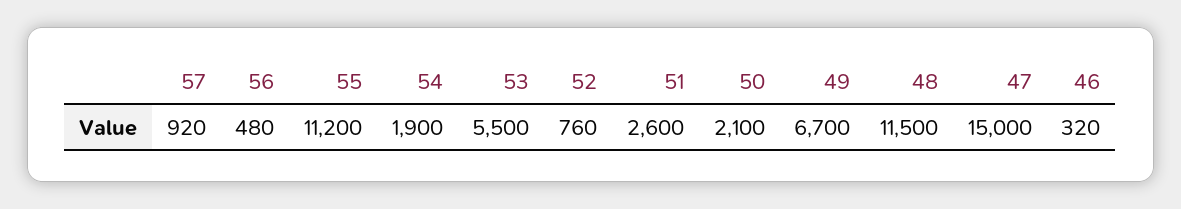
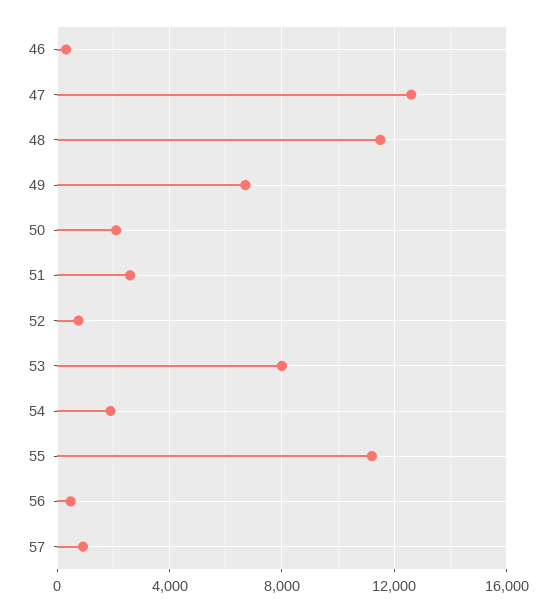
  {
    "57": 920,
    "56": 480,
    "55": 11200,
    "54": 1900,
-   "53": 5500,
+   "53": 8000,
    "52": 760,
    "51": 2600,
    "50": 2100,
    "49": 6700,
    "48": 11500,
-   "47": 15000,
+   "47": 12500,
    "46": 320
  }

